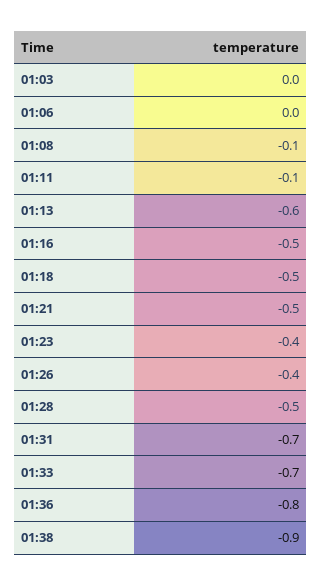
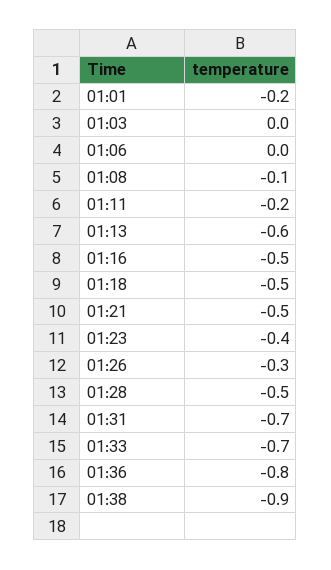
  {
    "01:03": 0,
    "01:06": 0,
    "01:08": -0.1,
-   "01:11": -0.1,
+   "01:11": -0.2,
    "01:13": -0.6,
    "01:16": -0.5,
    "01:18": -0.5,
    "01:21": -0.5,
    "01:23": -0.4,
-   "01:26": -0.4,
+   "01:26": -0.3,
    "01:28": -0.5,
    "01:31": -0.7,
    "01:33": -0.7,
    "01:36": -0.8,
-   "01:38": -0.9
+   "01:38": -0.9,
+   "01:01": -0.2
  }

